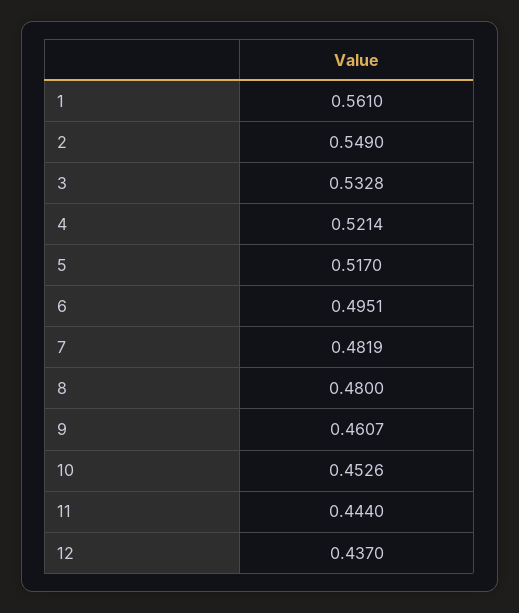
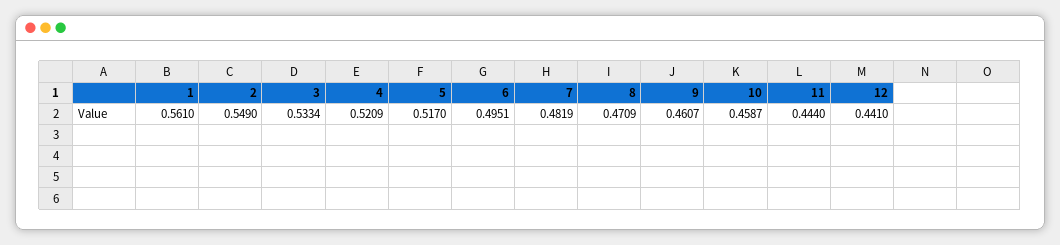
  {
    "1": 0.561,
    "2": 0.549,
-   "3": 0.5328,
+   "3": 0.5334,
-   "4": 0.5214,
+   "4": 0.5209,
    "5": 0.517,
    "6": 0.4951,
    "7": 0.4819,
-   "8": 0.48,
+   "8": 0.4709,
    "9": 0.4607,
-   "10": 0.4526,
+   "10": 0.4587,
    "11": 0.444,
-   "12": 0.437
+   "12": 0.441
  }

